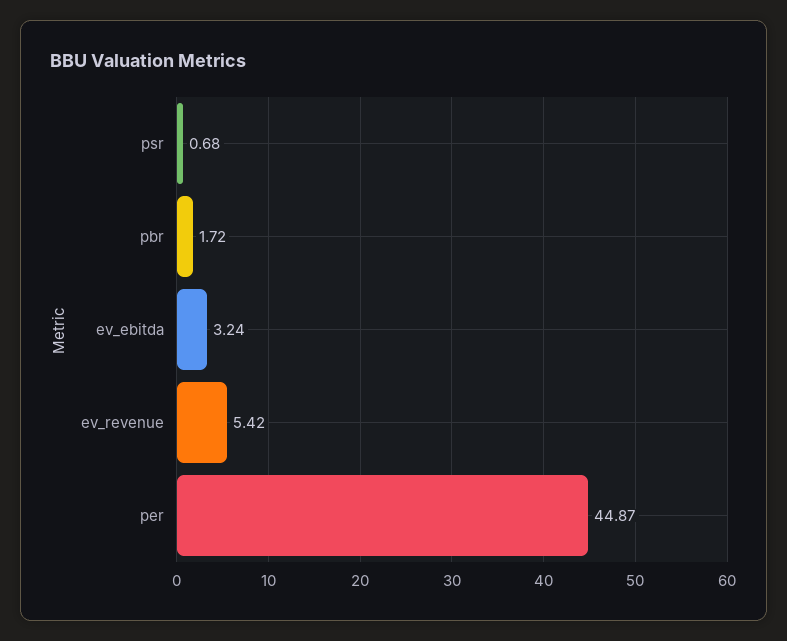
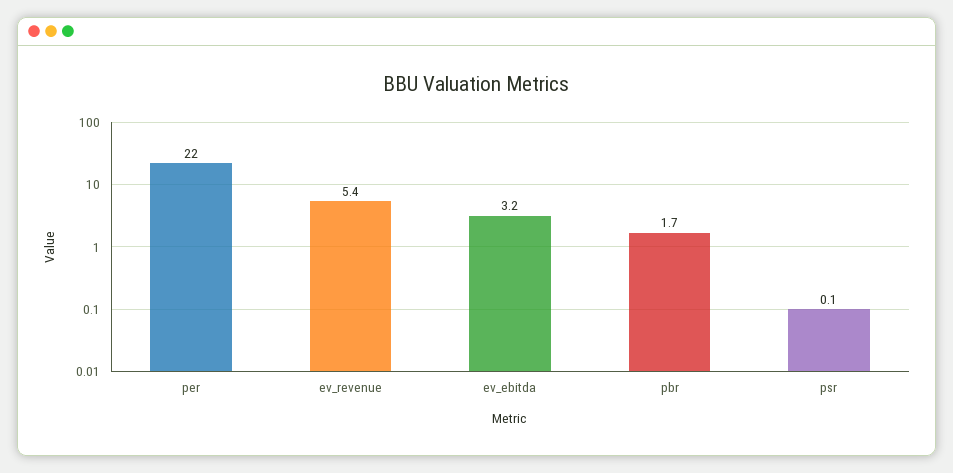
  {
-   "psr": 0.68,
+   "psr": 0.1,
    "pbr": 1.72,
    "ev_ebitda": 3.24,
    "ev_revenue": 5.42,
-   "per": 44.87
+   "per": 22
  }

